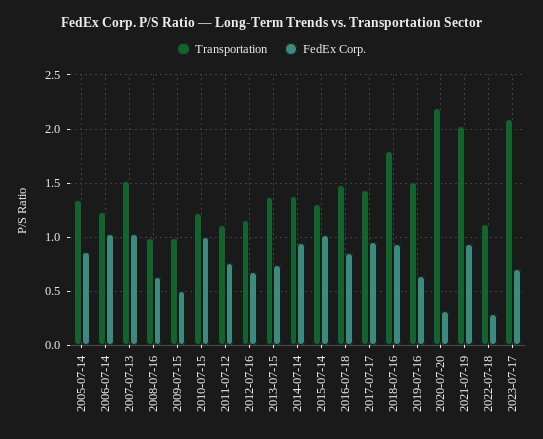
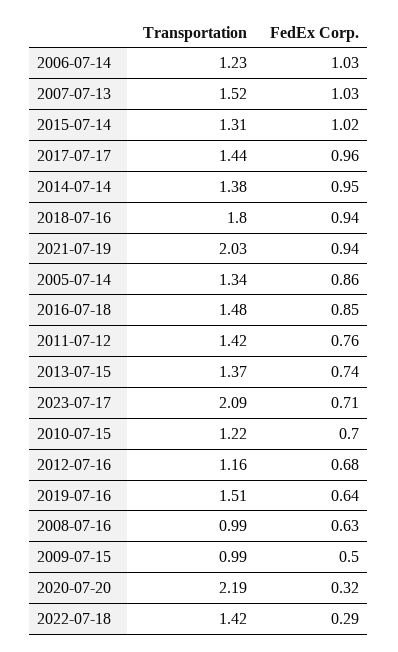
  {
    "Transportation": {
      "2005-07-14": 1.34,
      "2006-07-14": 1.23,
      "2007-07-13": 1.52,
      "2008-07-16": 0.99,
      "2009-07-15": 0.99,
      "2010-07-15": 1.22,
-     "2011-07-12": 1.1,
+     "2011-07-12": 1.42,
      "2012-07-16": 1.16,
      "2013-07-15": 1.37,
      "2014-07-14": 1.38,
      "2015-07-14": 1.31,
      "2016-07-18": 1.48,
      "2017-07-17": 1.44,
      "2018-07-16": 1.8,
      "2019-07-16": 1.51,
      "2020-07-20": 2.19,
      "2021-07-19": 2.03,
-     "2022-07-18": 1.1,
+     "2022-07-18": 1.42,
      "2023-07-17": 2.09
    },
    "FedEx Corp.": {
      "2005-07-14": 0.86,
      "2006-07-14": 1.03,
      "2007-07-13": 1.03,
      "2008-07-16": 0.63,
      "2009-07-15": 0.5,
-     "2010-07-15": 1,
+     "2010-07-15": 0.7,
      "2011-07-12": 0.76,
      "2012-07-16": 0.68,
      "2013-07-15": 0.74,
      "2014-07-14": 0.95,
      "2015-07-14": 1.02,
      "2016-07-18": 0.85,
      "2017-07-17": 0.96,
      "2018-07-16": 0.94,
      "2019-07-16": 0.64,
      "2020-07-20": 0.32,
      "2021-07-19": 0.94,
      "2022-07-18": 0.29,
      "2023-07-17": 0.71
    }
  }

